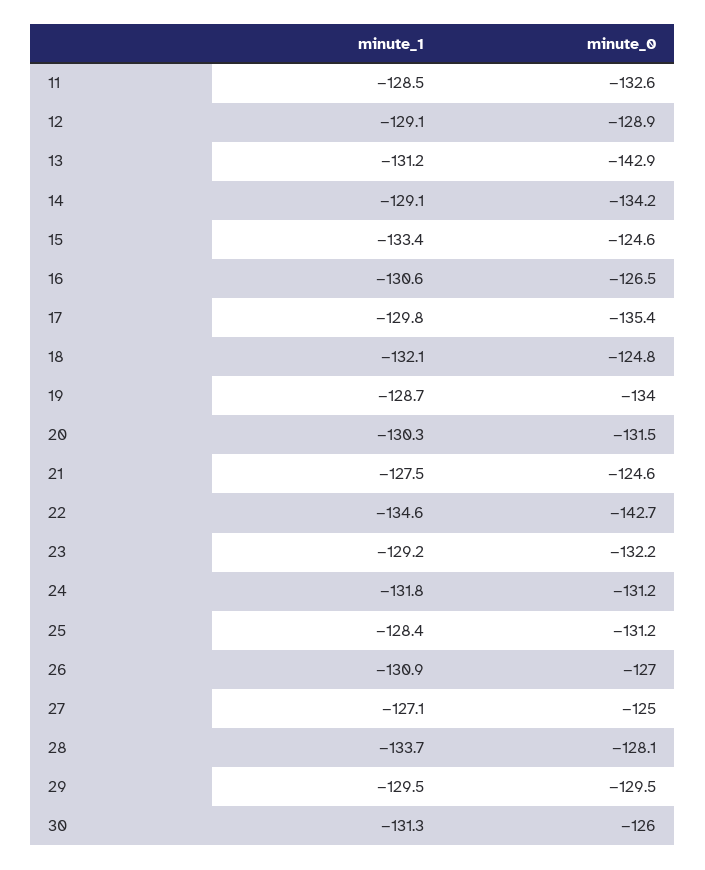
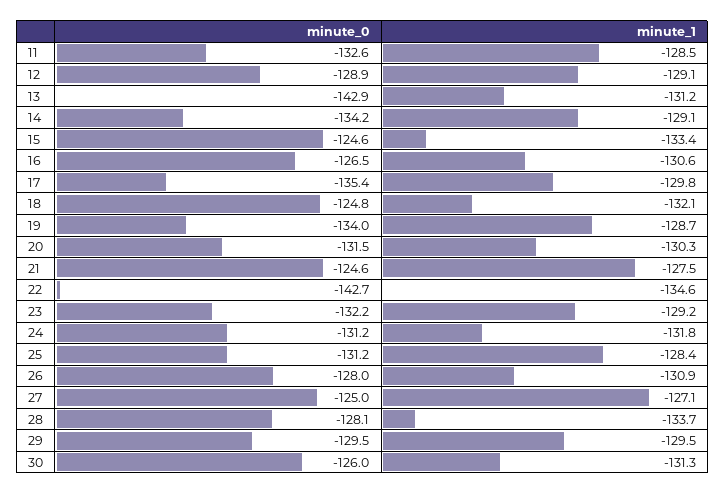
  {
    "minute_1": {
      "11": -128.5,
      "12": -129.1,
      "13": -131.2,
      "14": -129.1,
      "15": -133.4,
      "16": -130.6,
      "17": -129.8,
      "18": -132.1,
      "19": -128.7,
      "20": -130.3,
      "21": -127.5,
      "22": -134.6,
      "23": -129.2,
      "24": -131.8,
      "25": -128.4,
      "26": -130.9,
      "27": -127.1,
      "28": -133.7,
      "29": -129.5,
      "30": -131.3
    },
    "minute_0": {
      "11": -132.6,
      "12": -128.9,
      "13": -142.9,
      "14": -134.2,
      "15": -124.6,
      "16": -126.5,
      "17": -135.4,
      "18": -124.8,
      "19": -134,
      "20": -131.5,
      "21": -124.6,
      "22": -142.7,
      "23": -132.2,
      "24": -131.2,
      "25": -131.2,
-     "26": -127,
+     "26": -128,
      "27": -125,
      "28": -128.1,
      "29": -129.5,
      "30": -126
    }
  }

